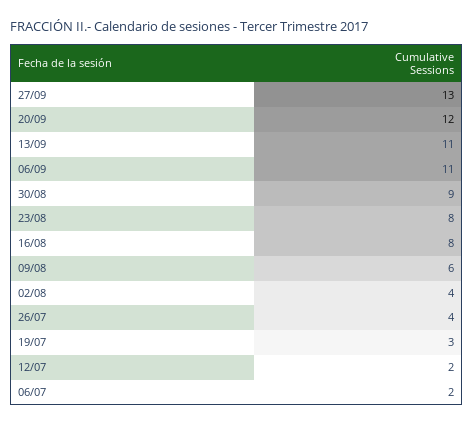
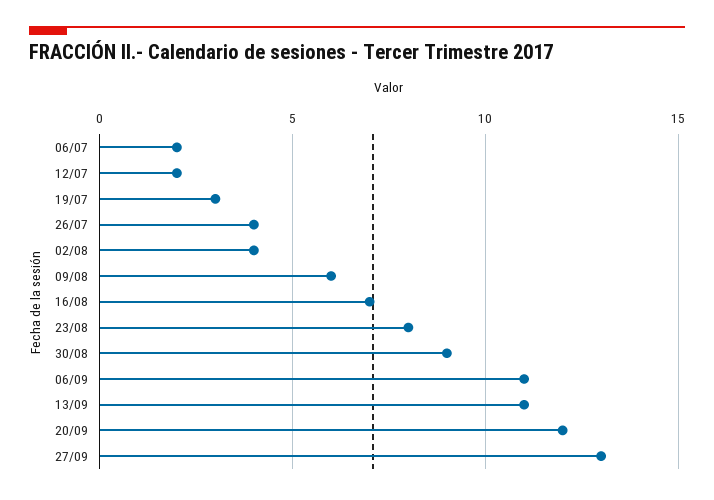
  {
    "27/09": 13,
    "20/09": 12,
    "13/09": 11,
    "06/09": 11,
    "30/08": 9,
    "23/08": 8,
-   "16/08": 8,
+   "16/08": 7,
    "09/08": 6,
    "02/08": 4,
    "26/07": 4,
    "19/07": 3,
    "12/07": 2,
    "06/07": 2
  }

